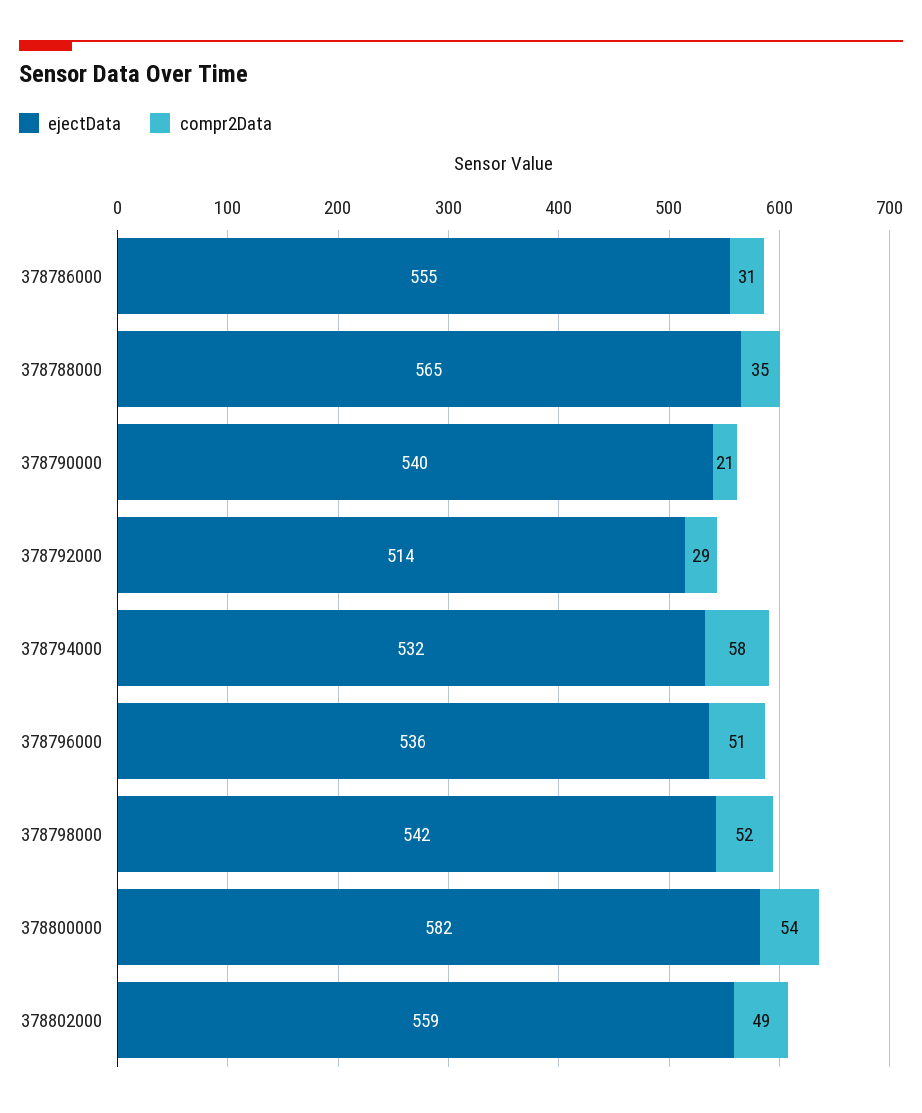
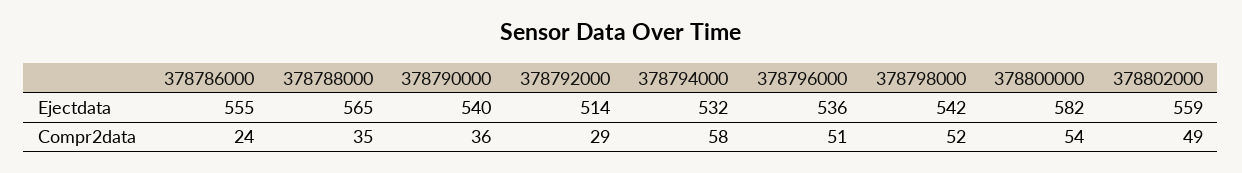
  {
    "ejectData": {
      "378786000": 555,
      "378788000": 565,
      "378790000": 540,
      "378792000": 514,
      "378794000": 532,
      "378796000": 536,
      "378798000": 542,
      "378800000": 582,
      "378802000": 559
    },
    "compr2Data": {
-     "378786000": 31,
+     "378786000": 24,
      "378788000": 35,
-     "378790000": 21,
+     "378790000": 36,
      "378792000": 29,
      "378794000": 58,
      "378796000": 51,
      "378798000": 52,
      "378800000": 54,
      "378802000": 49
    }
  }

